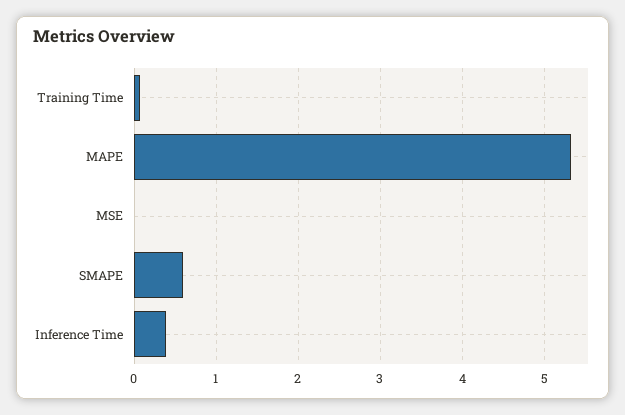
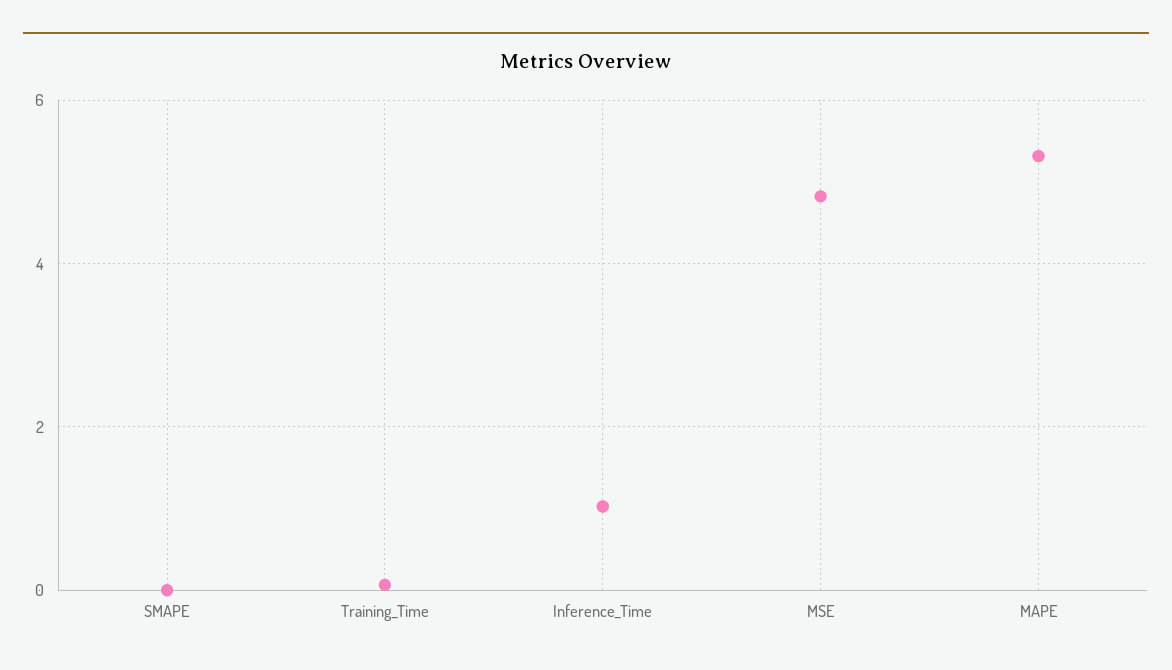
  {
    "Training Time": 0.1,
    "MAPE": 5.3,
-   "MSE": 0,
+   "MSE": 4.8,
-   "SMAPE": 0.6,
+   "SMAPE": 0,
-   "Inference Time": 0.4
+   "Inference Time": 1
  }

